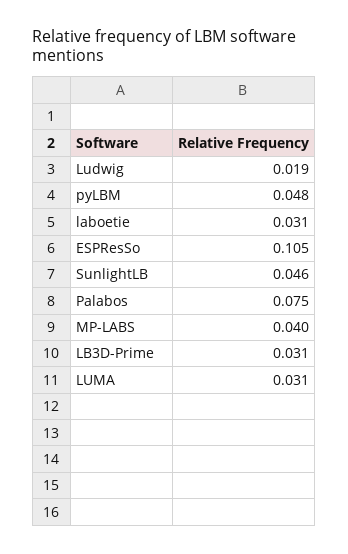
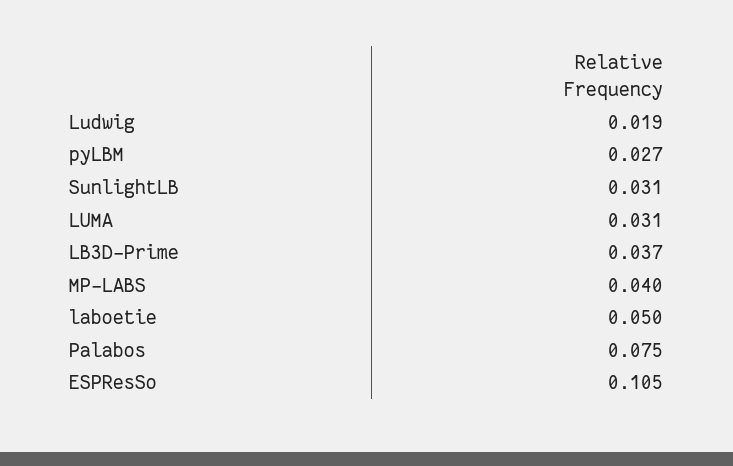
  {
    "Ludwig": 0.019,
-   "pyLBM": 0.048,
+   "pyLBM": 0.027,
-   "laboetie": 0.031,
+   "laboetie": 0.05,
    "ESPResSo": 0.105,
-   "SunlightLB": 0.046,
+   "SunlightLB": 0.031,
    "Palabos": 0.075,
    "MP-LABS": 0.04,
-   "LB3D-Prime": 0.031,
+   "LB3D-Prime": 0.037,
    "LUMA": 0.031
  }

